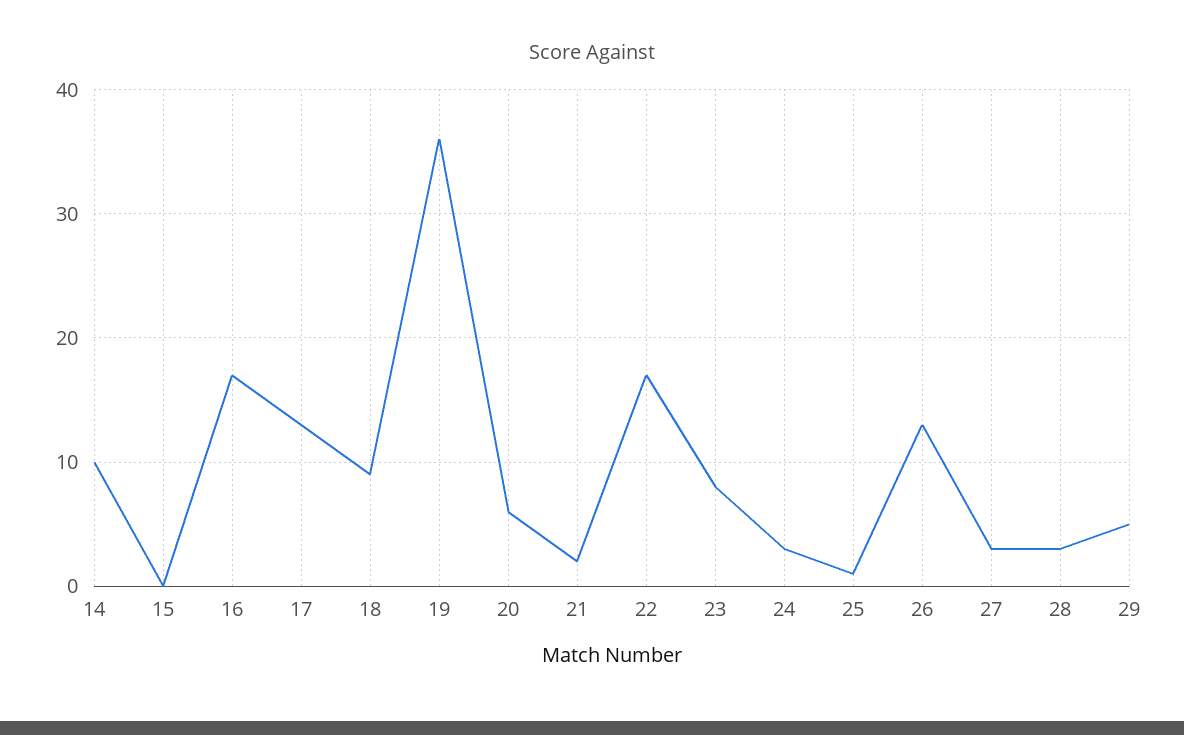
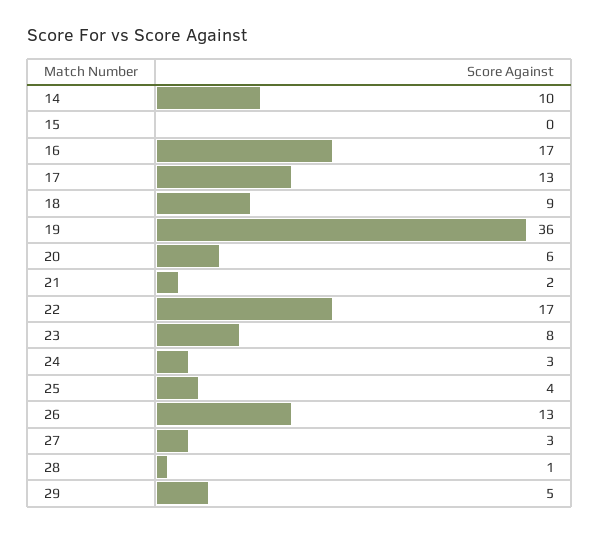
  {
    "14": 10,
    "15": 0,
    "16": 17,
    "17": 13,
    "18": 9,
    "19": 36,
    "20": 6,
    "21": 2,
    "22": 17,
    "23": 8,
    "24": 3,
-   "25": 1,
+   "25": 4,
    "26": 13,
    "27": 3,
-   "28": 3,
+   "28": 1,
    "29": 5
  }

